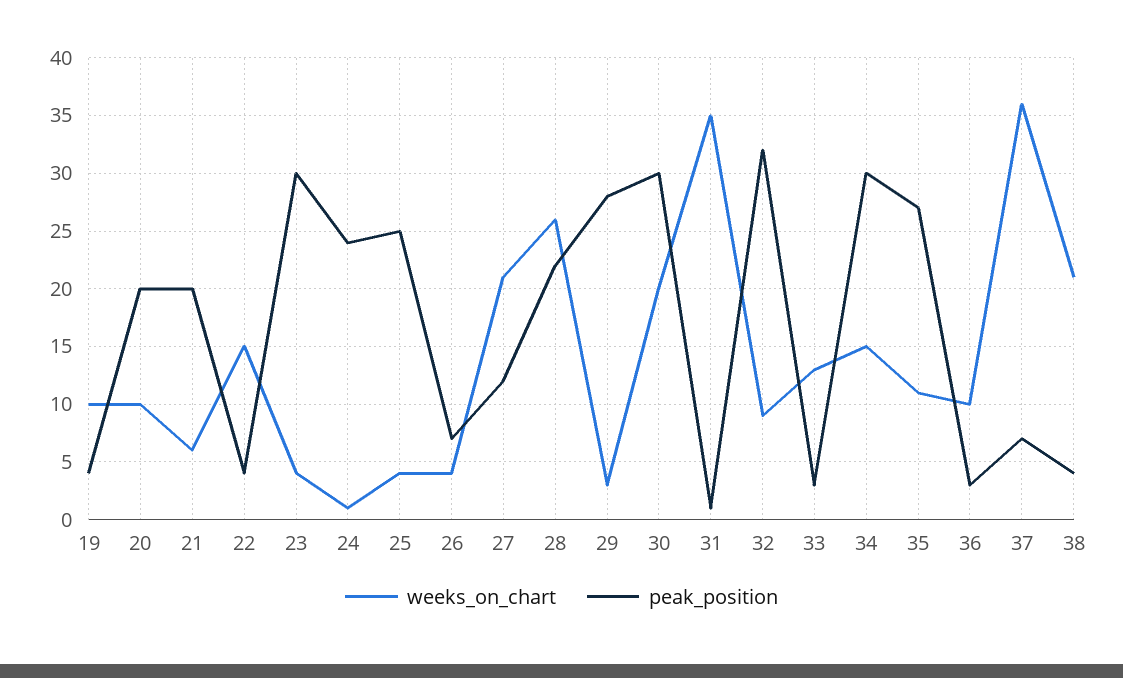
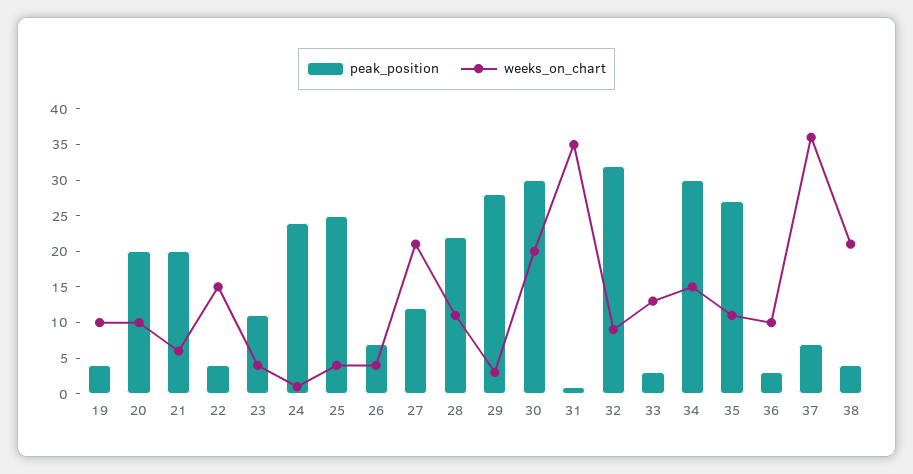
  {
    "weeks_on_chart": {
      "19": 10,
      "20": 10,
      "21": 6,
      "22": 15,
      "23": 4,
      "24": 1,
      "25": 4,
      "26": 4,
      "27": 21,
-     "28": 26,
+     "28": 10,
      "29": 3,
      "30": 20,
      "31": 35,
      "32": 9,
      "33": 13,
      "34": 15,
      "35": 11,
      "36": 10,
      "37": 36,
      "38": 21
    },
    "peak_position": {
      "19": 4,
      "20": 20,
      "21": 20,
      "22": 4,
-     "23": 30,
+     "23": 10,
      "24": 24,
      "25": 25,
      "26": 7,
      "27": 12,
      "28": 22,
      "29": 28,
      "30": 30,
      "31": 1,
      "32": 32,
      "33": 3,
      "34": 30,
      "35": 27,
      "36": 3,
      "37": 7,
      "38": 4
    }
  }

